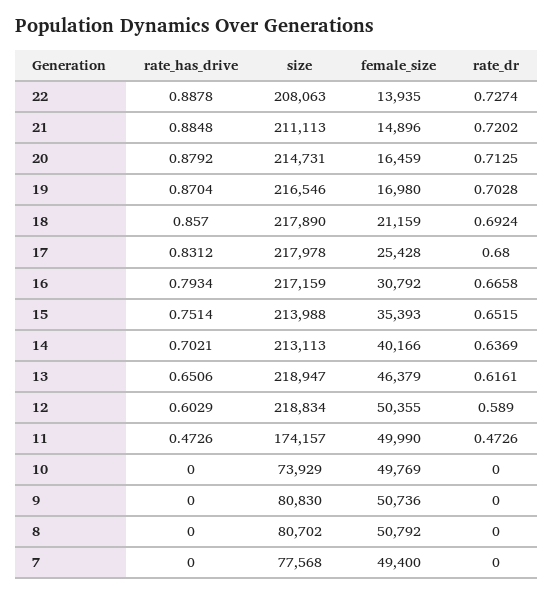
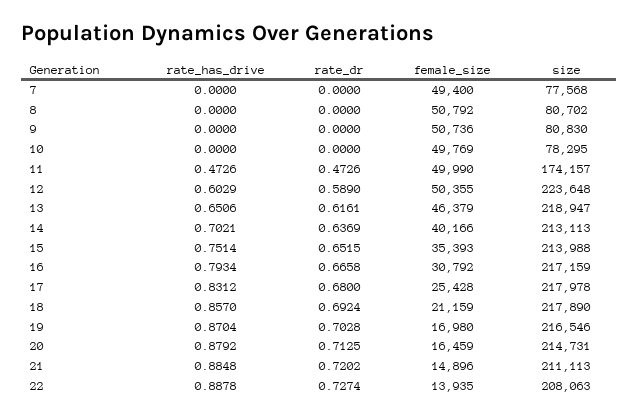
  {
    "rate_has_drive": {
      "22": 0.8878,
      "21": 0.8848,
      "20": 0.8792,
      "19": 0.8704,
      "18": 0.857,
      "17": 0.8312,
      "16": 0.7934,
      "15": 0.7514,
      "14": 0.7021,
      "13": 0.6506,
      "12": 0.6029,
      "11": 0.4726,
      "10": 0,
      "9": 0,
      "8": 0,
      "7": 0
    },
    "size": {
      "22": 208063,
      "21": 211113,
      "20": 214731,
      "19": 216546,
      "18": 217890,
      "17": 217978,
      "16": 217159,
      "15": 213988,
      "14": 213113,
      "13": 218947,
-     "12": 218834,
+     "12": 223648,
      "11": 174157,
-     "10": 73929,
+     "10": 78295,
      "9": 80830,
      "8": 80702,
      "7": 77568
    },
    "female_size": {
      "22": 13935,
      "21": 14896,
      "20": 16459,
      "19": 16980,
      "18": 21159,
      "17": 25428,
      "16": 30792,
      "15": 35393,
      "14": 40166,
      "13": 46379,
      "12": 50355,
      "11": 49990,
      "10": 49769,
      "9": 50736,
      "8": 50792,
      "7": 49400
    },
    "rate_dr": {
      "22": 0.7274,
      "21": 0.7202,
      "20": 0.7125,
      "19": 0.7028,
      "18": 0.6924,
      "17": 0.68,
      "16": 0.6658,
      "15": 0.6515,
      "14": 0.6369,
      "13": 0.6161,
      "12": 0.589,
      "11": 0.4726,
      "10": 0,
      "9": 0,
      "8": 0,
      "7": 0
    }
  }

